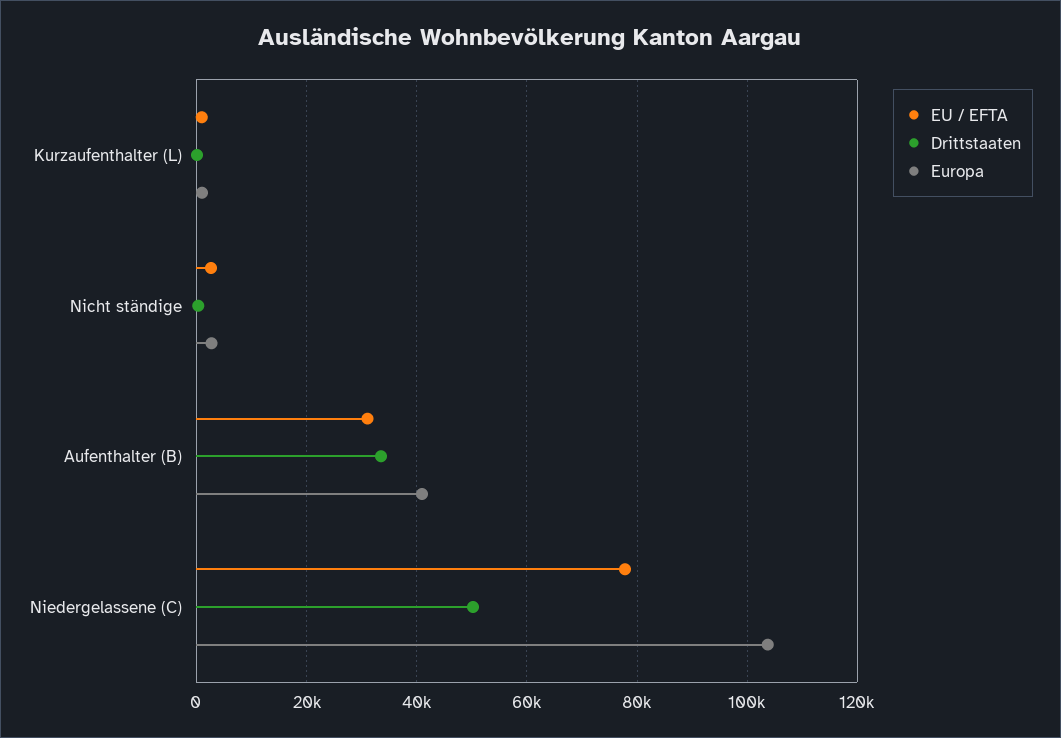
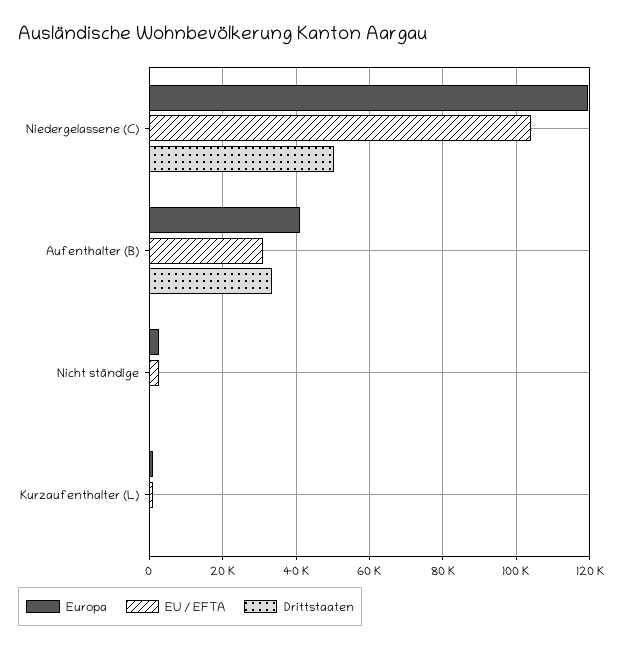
  {
    "EU / EFTA": {
      "Kurzaufenthalter (L)": 0,
      "Nicht ständige": 2000,
      "Aufenthalter (B)": 32000,
-     "Niedergelassene (C)": 78000
+     "Niedergelassene (C)": 104000
    },
    "Drittstaaten": {
      "Kurzaufenthalter (L)": 0,
      "Nicht ständige": 0,
      "Aufenthalter (B)": 34000,
      "Niedergelassene (C)": 50000
    },
    "Europa": {
      "Kurzaufenthalter (L)": 2000,
      "Nicht ständige": 2000,
      "Aufenthalter (B)": 40000,
-     "Niedergelassene (C)": 104000
+     "Niedergelassene (C)": 120000
    }
  }

